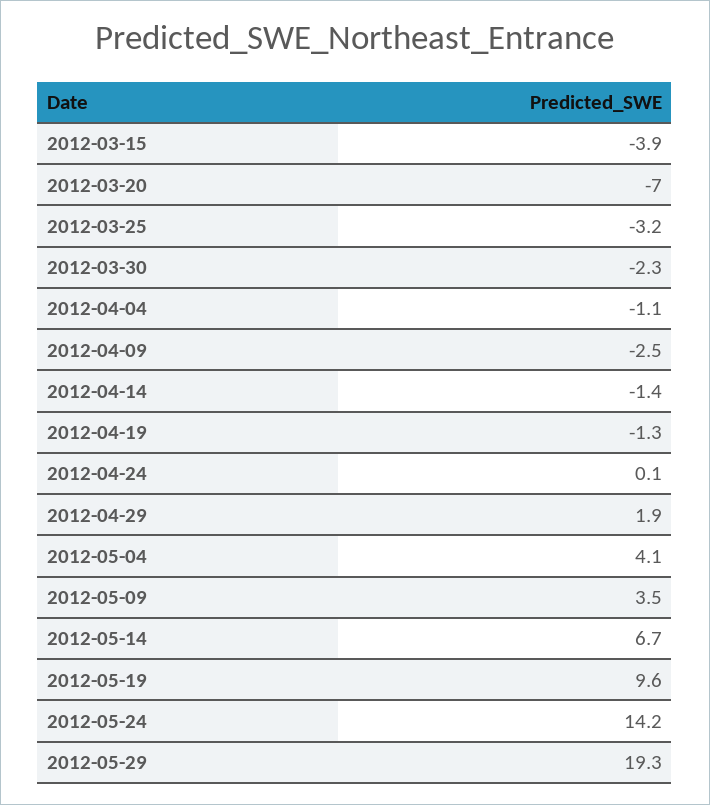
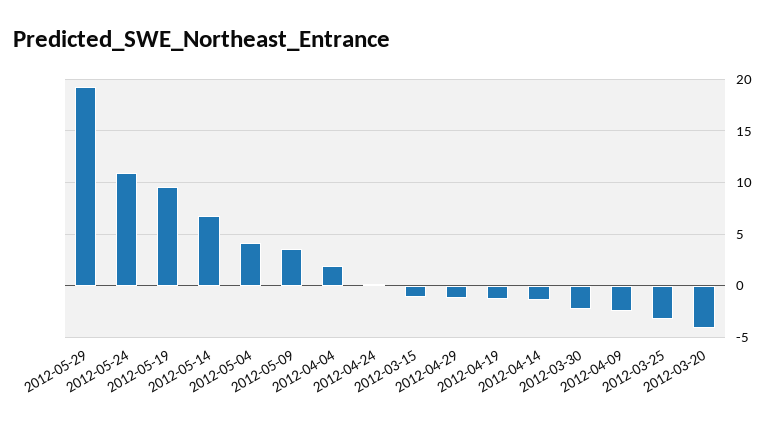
  {
-   "2012-03-15": -3.9,
+   "2012-03-15": -1,
-   "2012-03-20": -7,
+   "2012-03-20": -4,
    "2012-03-25": -3.2,
    "2012-03-30": -2.3,
-   "2012-04-04": -1.1,
+   "2012-04-04": 2,
    "2012-04-09": -2.5,
    "2012-04-14": -1.4,
    "2012-04-19": -1.3,
    "2012-04-24": 0.1,
-   "2012-04-29": 1.9,
+   "2012-04-29": -1,
    "2012-05-04": 4.1,
    "2012-05-09": 3.5,
    "2012-05-14": 6.7,
    "2012-05-19": 9.6,
-   "2012-05-24": 14.2,
+   "2012-05-24": 11,
    "2012-05-29": 19.3
  }

